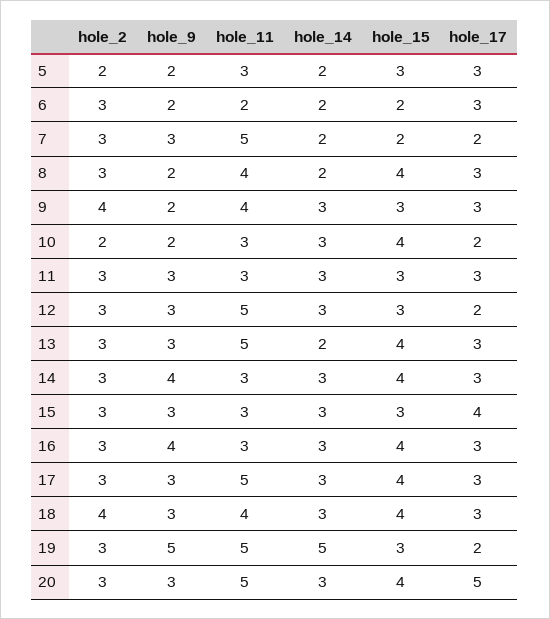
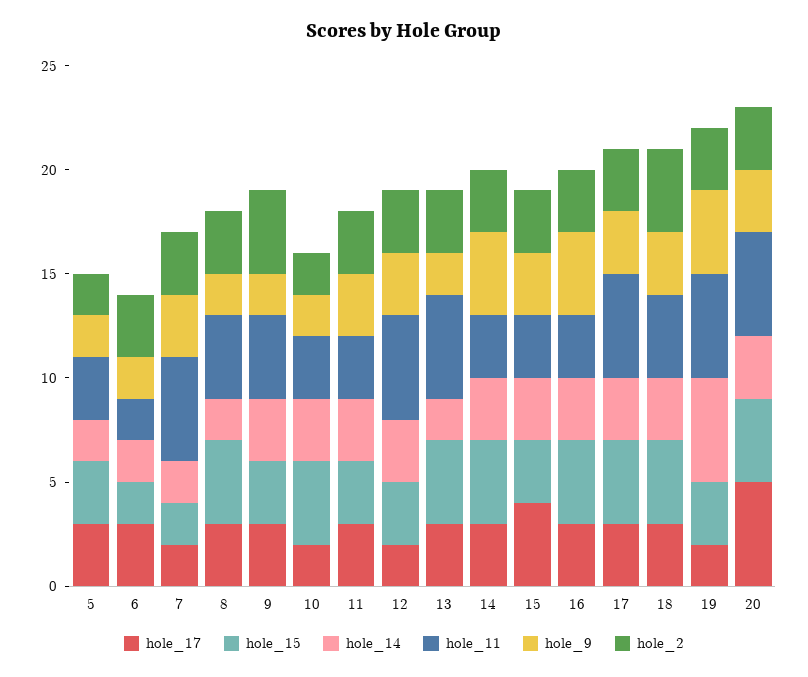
  {
    "hole_2": {
      "5": 2,
      "6": 3,
      "7": 3,
      "8": 3,
      "9": 4,
      "10": 2,
      "11": 3,
      "12": 3,
      "13": 3,
      "14": 3,
      "15": 3,
      "16": 3,
      "17": 3,
      "18": 4,
      "19": 3,
      "20": 3
    },
    "hole_9": {
      "5": 2,
      "6": 2,
      "7": 3,
      "8": 2,
      "9": 2,
      "10": 2,
      "11": 3,
      "12": 3,
-     "13": 3,
+     "13": 2,
      "14": 4,
      "15": 3,
      "16": 4,
      "17": 3,
      "18": 3,
-     "19": 5,
+     "19": 4,
      "20": 3
    },
    "hole_11": {
      "5": 3,
      "6": 2,
      "7": 5,
      "8": 4,
      "9": 4,
      "10": 3,
      "11": 3,
      "12": 5,
      "13": 5,
      "14": 3,
      "15": 3,
      "16": 3,
      "17": 5,
      "18": 4,
      "19": 5,
      "20": 5
    },
    "hole_14": {
      "5": 2,
      "6": 2,
      "7": 2,
      "8": 2,
      "9": 3,
      "10": 3,
      "11": 3,
      "12": 3,
      "13": 2,
      "14": 3,
      "15": 3,
      "16": 3,
      "17": 3,
      "18": 3,
      "19": 5,
      "20": 3
    },
    "hole_15": {
      "5": 3,
      "6": 2,
      "7": 2,
      "8": 4,
      "9": 3,
      "10": 4,
      "11": 3,
      "12": 3,
      "13": 4,
      "14": 4,
      "15": 3,
      "16": 4,
      "17": 4,
      "18": 4,
      "19": 3,
      "20": 4
    },
    "hole_17": {
      "5": 3,
      "6": 3,
      "7": 2,
      "8": 3,
      "9": 3,
      "10": 2,
      "11": 3,
      "12": 2,
      "13": 3,
      "14": 3,
      "15": 4,
      "16": 3,
      "17": 3,
      "18": 3,
      "19": 2,
      "20": 5
    }
  }

